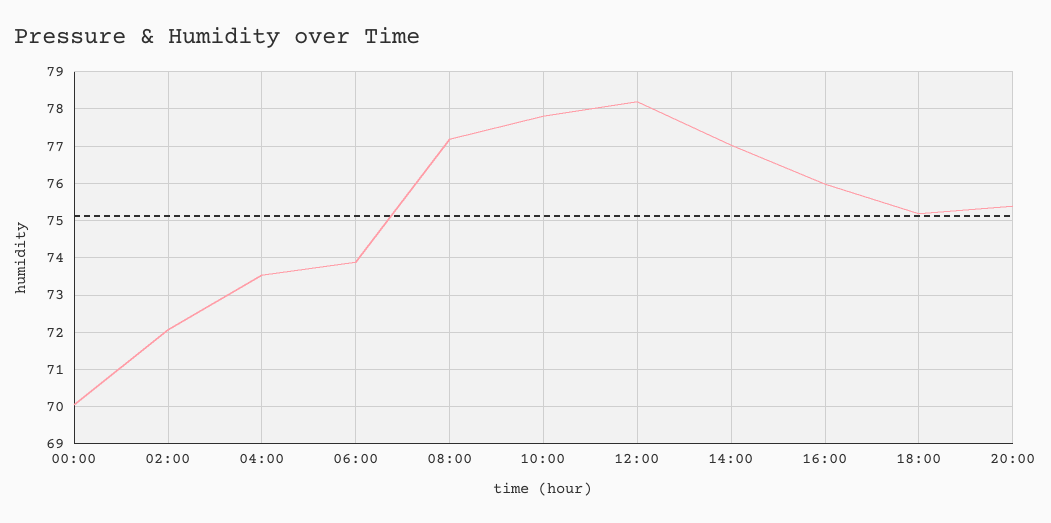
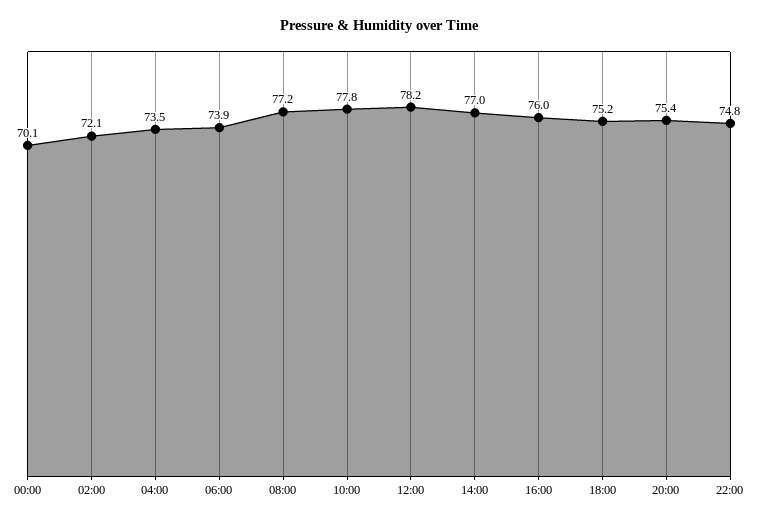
  {
    "00:00": 70.1,
    "02:00": 72.1,
    "04:00": 73.5,
    "06:00": 73.9,
    "08:00": 77.2,
    "10:00": 77.8,
    "12:00": 78.2,
    "14:00": 77,
    "16:00": 76,
    "18:00": 75.2,
-   "20:00": 75.4
+   "20:00": 75.4,
+   "22:00": 74.8
  }

